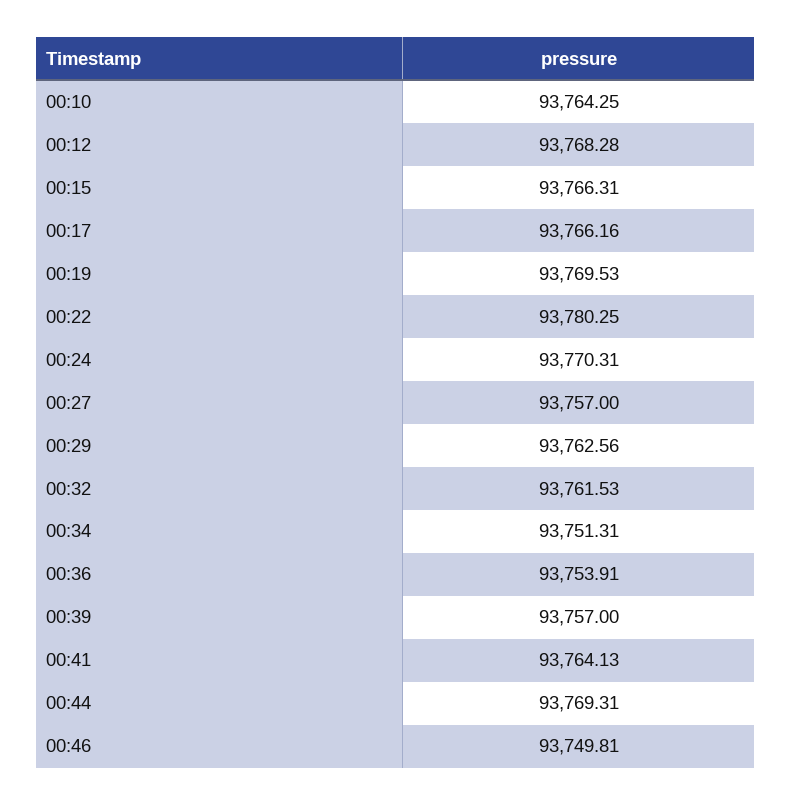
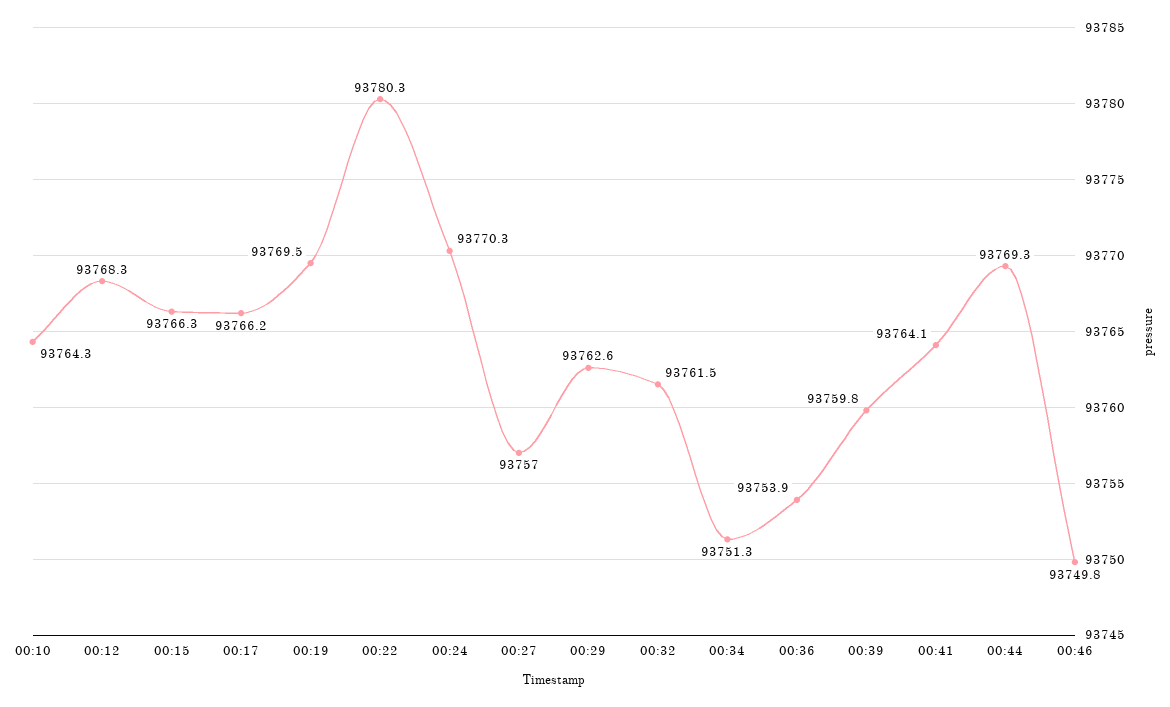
  {
    "00:10": 93764.25,
    "00:12": 93768.28,
    "00:15": 93766.31,
    "00:17": 93766.16,
    "00:19": 93769.53,
    "00:22": 93780.25,
    "00:24": 93770.31,
    "00:27": 93757,
    "00:29": 93762.56,
    "00:32": 93761.53,
    "00:34": 93751.31,
    "00:36": 93753.91,
-   "00:39": 93757,
+   "00:39": 93759.8,
    "00:41": 93764.13,
    "00:44": 93769.31,
    "00:46": 93749.81
  }

